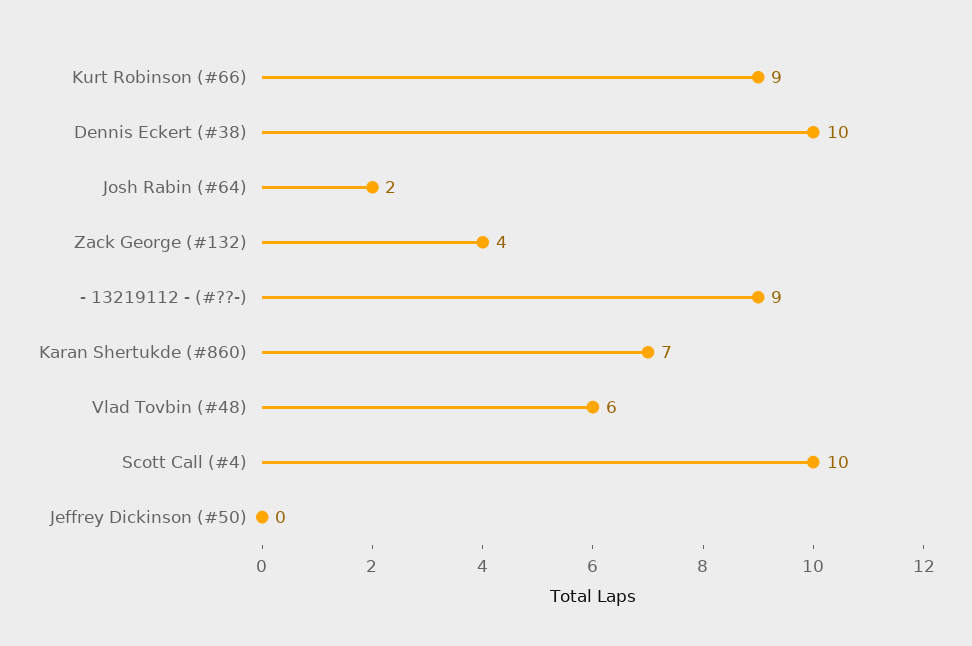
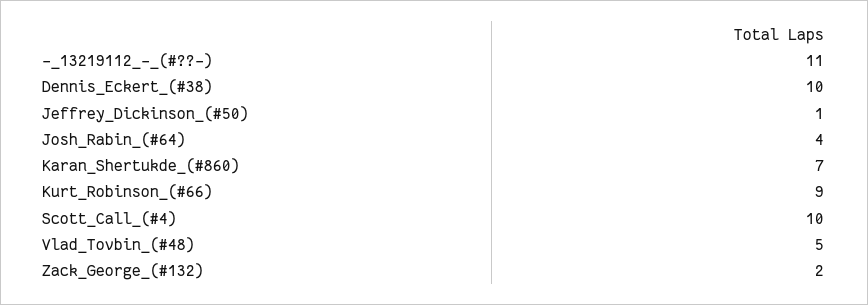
  {
    "Kurt Robinson (#66)": 9,
    "Dennis Eckert (#38)": 10,
-   "Josh Rabin (#64)": 2,
+   "Josh Rabin (#64)": 4,
-   "Zack George (#132)": 4,
+   "Zack George (#132)": 2,
-   "- 13219112 - (#??-)": 9,
+   "- 13219112 - (#??-)": 11,
    "Karan Shertukde (#860)": 7,
-   "Vlad Tovbin (#48)": 6,
+   "Vlad Tovbin (#48)": 5,
    "Scott Call (#4)": 10,
-   "Jeffrey Dickinson (#50)": 0
+   "Jeffrey Dickinson (#50)": 1
  }

